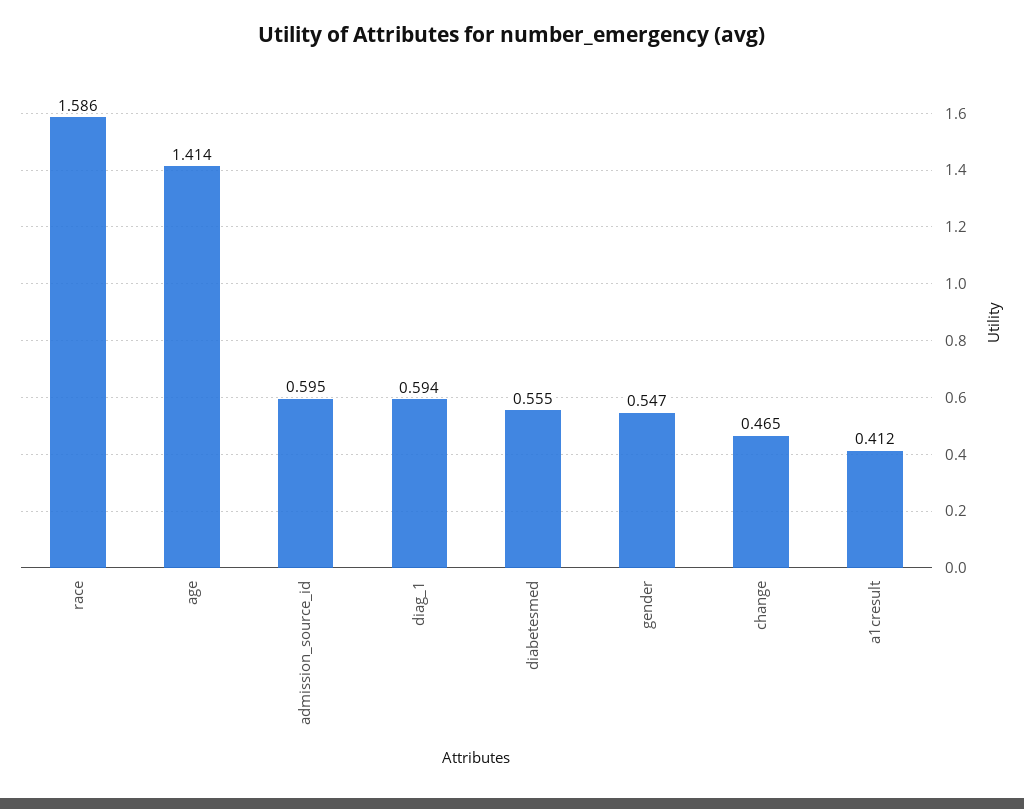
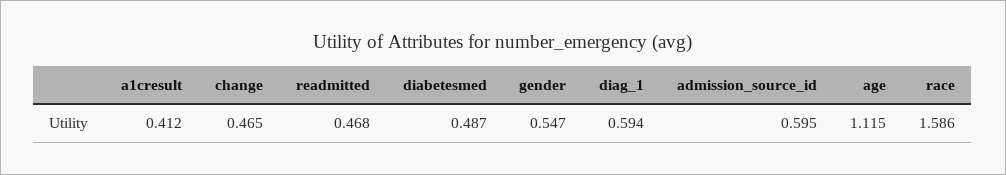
  {
    "race": 1.586,
-   "age": 1.414,
+   "age": 1.115,
    "admission_source_id": 0.595,
    "diag_1": 0.594,
-   "diabetesmed": 0.555,
+   "diabetesmed": 0.487,
    "gender": 0.547,
    "change": 0.465,
-   "a1cresult": 0.412
+   "a1cresult": 0.412,
+   "readmitted": 0.468
  }

